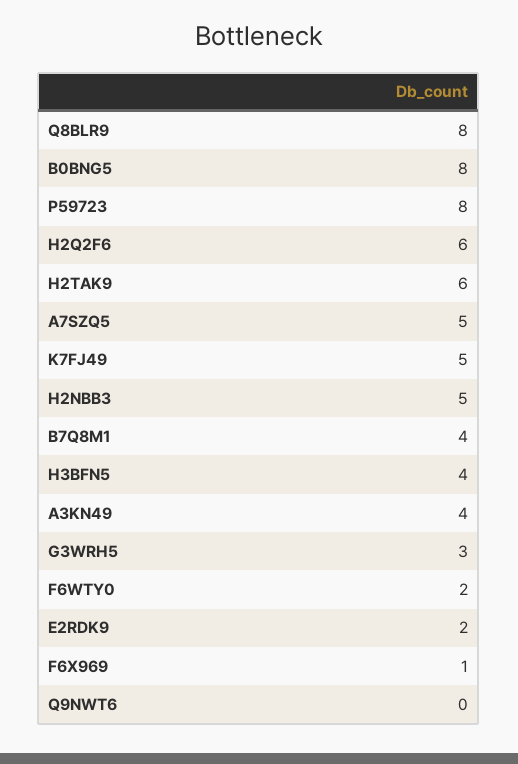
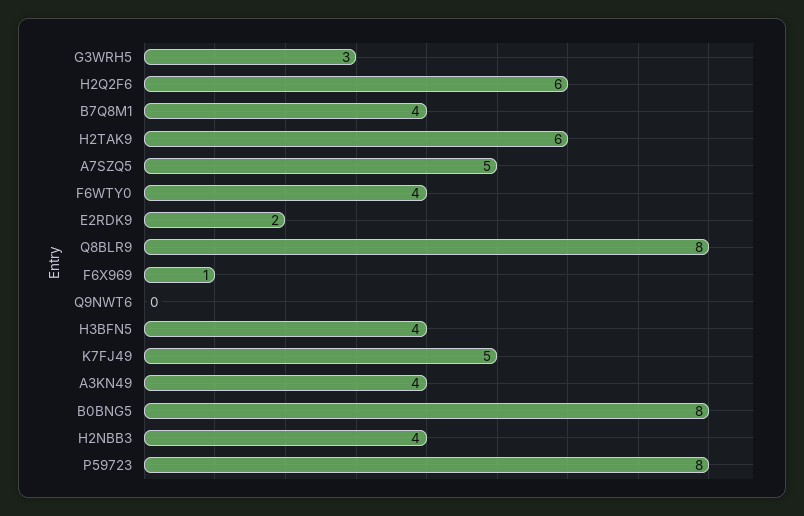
  {
    "Q8BLR9": 8,
    "B0BNG5": 8,
    "P59723": 8,
    "H2Q2F6": 6,
    "H2TAK9": 6,
    "A7SZQ5": 5,
    "K7FJ49": 5,
-   "H2NBB3": 5,
+   "H2NBB3": 4,
    "B7Q8M1": 4,
    "H3BFN5": 4,
    "A3KN49": 4,
    "G3WRH5": 3,
-   "F6WTY0": 2,
+   "F6WTY0": 4,
    "E2RDK9": 2,
    "F6X969": 1,
    "Q9NWT6": 0
  }

